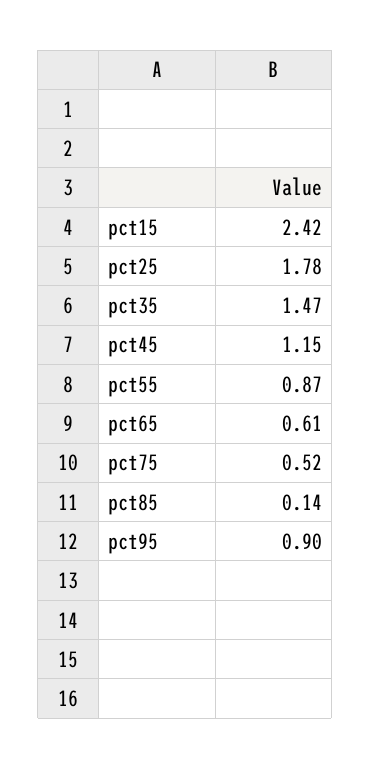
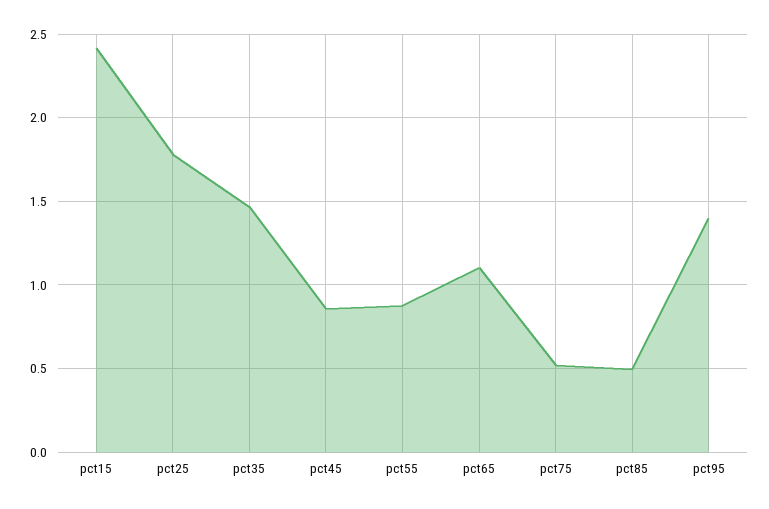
  {
    "pct15": 2.42,
    "pct25": 1.78,
    "pct35": 1.47,
-   "pct45": 1.15,
+   "pct45": 0.85,
    "pct55": 0.87,
-   "pct65": 0.61,
+   "pct65": 1.1,
    "pct75": 0.52,
-   "pct85": 0.14,
+   "pct85": 0.5,
-   "pct95": 0.9
+   "pct95": 1.4
  }

